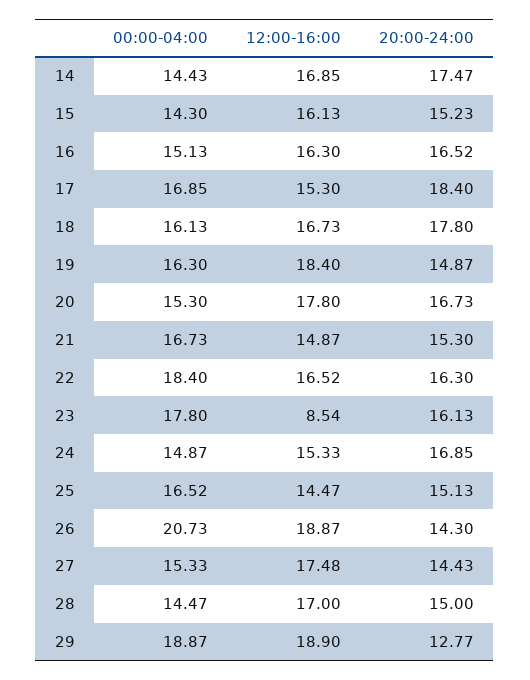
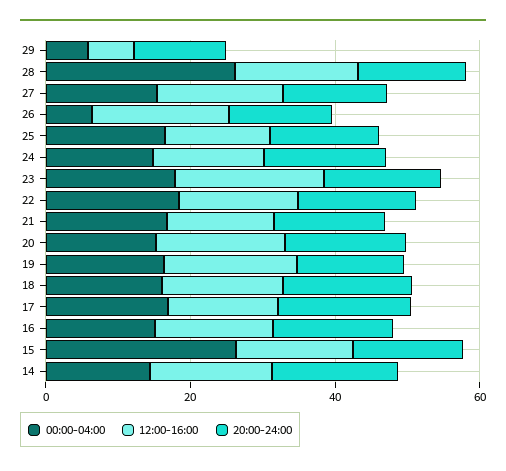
  {
    "00:00-04:00": {
      "14": 14.43,
-     "15": 14.3,
+     "15": 25,
      "16": 15.13,
      "17": 16.85,
      "18": 16.13,
      "19": 16.3,
      "20": 15.3,
      "21": 16.73,
      "22": 18.4,
      "23": 17.8,
      "24": 14.87,
      "25": 16.52,
-     "26": 20.73,
+     "26": 5,
      "27": 15.33,
-     "28": 14.47,
+     "28": 25,
-     "29": 18.87
+     "29": 5
    },
    "12:00-16:00": {
      "14": 16.85,
      "15": 16.13,
      "16": 16.3,
      "17": 15.3,
      "18": 16.73,
      "19": 18.4,
      "20": 17.8,
      "21": 14.87,
      "22": 16.52,
-     "23": 8.54,
+     "23": 20,
      "24": 15.33,
      "25": 14.47,
      "26": 18.87,
      "27": 17.48,
      "28": 17,
-     "29": 18.9
+     "29": 5
    },
    "20:00-24:00": {
      "14": 17.47,
      "15": 15.23,
      "16": 16.52,
      "17": 18.4,
      "18": 17.8,
      "19": 14.87,
      "20": 16.73,
      "21": 15.3,
      "22": 16.3,
      "23": 16.13,
      "24": 16.85,
      "25": 15.13,
      "26": 14.3,
      "27": 14.43,
      "28": 15,
      "29": 12.77
    }
  }

